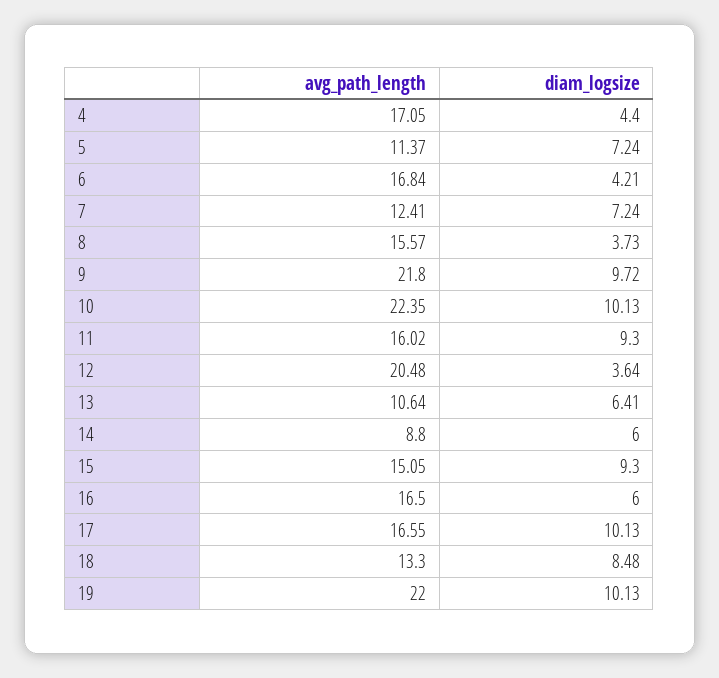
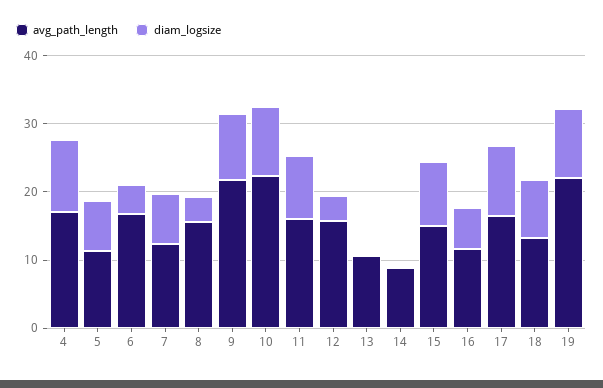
  {
    "avg_path_length": {
      "4": 17.05,
      "5": 11.37,
      "6": 16.84,
      "7": 12.41,
      "8": 15.57,
      "9": 21.8,
      "10": 22.35,
      "11": 16.02,
-     "12": 20.48,
+     "12": 16,
      "13": 10.64,
      "14": 8.8,
      "15": 15.05,
-     "16": 16.5,
+     "16": 12,
      "17": 16.55,
      "18": 13.3,
      "19": 22
    },
    "diam_logsize": {
-     "4": 4.4,
+     "4": 10,
      "5": 7.24,
      "6": 4.21,
      "7": 7.24,
      "8": 3.73,
      "9": 9.72,
      "10": 10.13,
      "11": 9.3,
      "12": 3.64,
-     "13": 6.41,
+     "13": 0,
-     "14": 6,
+     "14": 0,
      "15": 9.3,
      "16": 6,
      "17": 10.13,
      "18": 8.48,
      "19": 10.13
    }
  }

